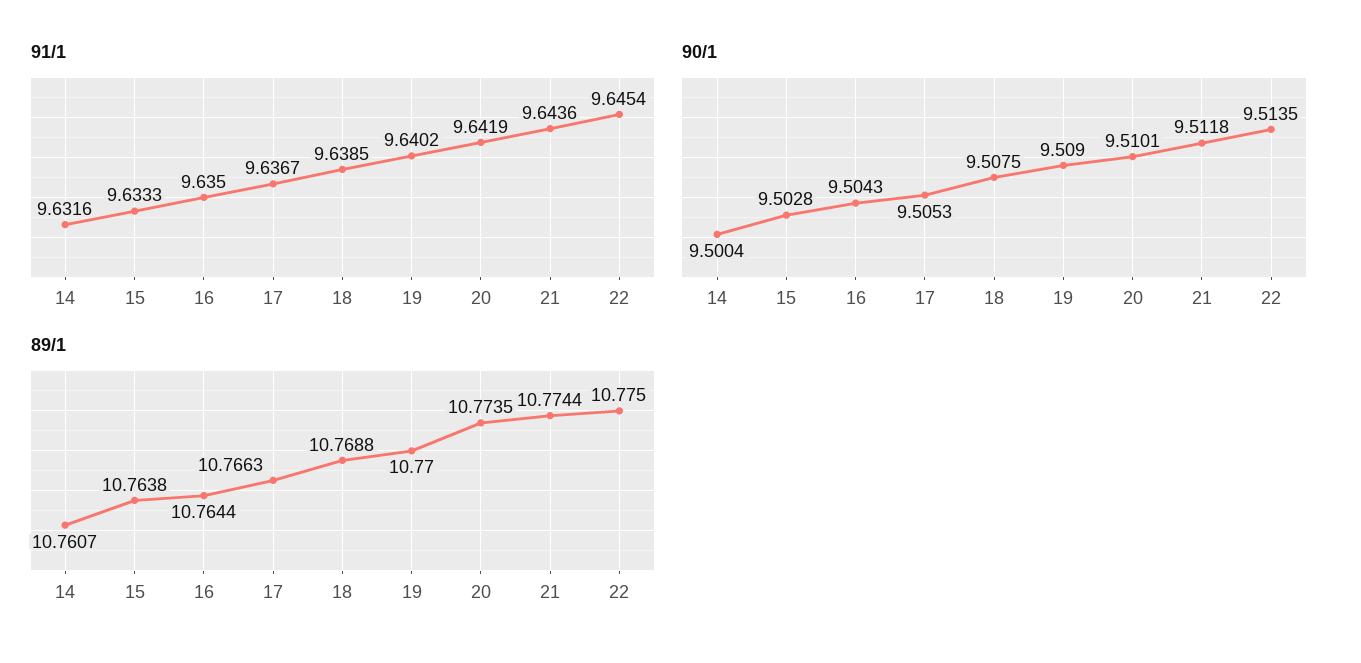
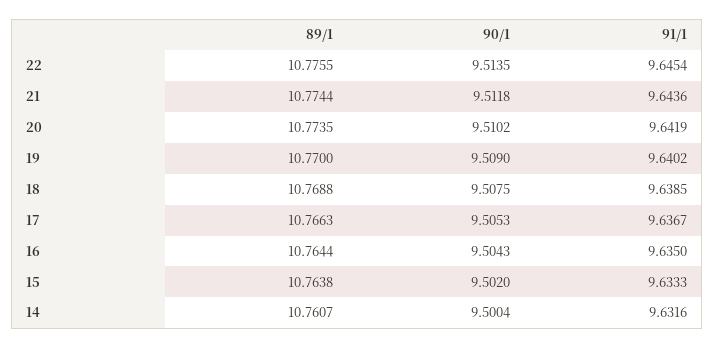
  {
    "91/1": {
      "14": 9.6316,
      "15": 9.6333,
      "16": 9.635,
      "17": 9.6367,
      "18": 9.6385,
      "19": 9.6402,
      "20": 9.6419,
      "21": 9.6436,
      "22": 9.6454
    },
    "90/1": {
      "14": 9.5004,
-     "15": 9.5028,
+     "15": 9.502,
      "16": 9.5043,
      "17": 9.5053,
      "18": 9.5075,
      "19": 9.509,
-     "20": 9.5101,
+     "20": 9.5102,
      "21": 9.5118,
      "22": 9.5135
    },
    "89/1": {
      "14": 10.7607,
      "15": 10.7638,
      "16": 10.7644,
      "17": 10.7663,
      "18": 10.7688,
      "19": 10.77,
      "20": 10.7735,
      "21": 10.7744,
-     "22": 10.775
+     "22": 10.7755
    }
  }

